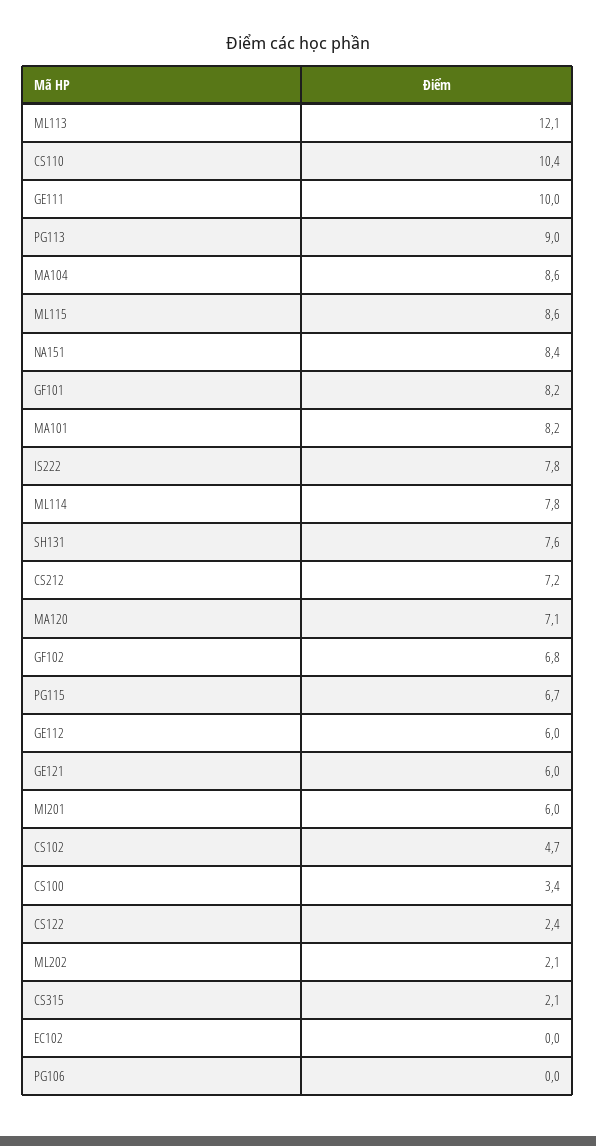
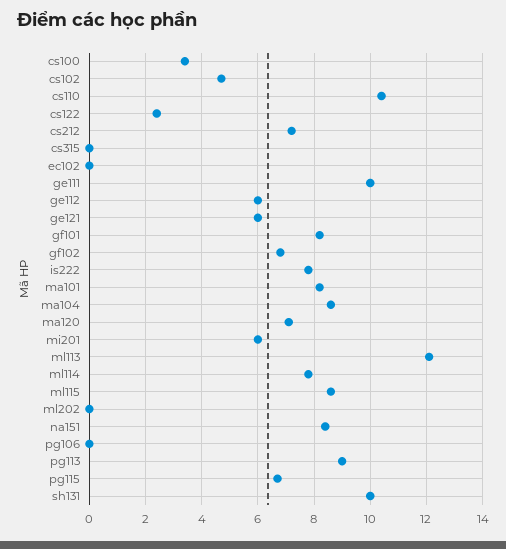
  {
    "ML113": 12.1,
    "CS110": 10.4,
    "GE111": 10,
    "PG113": 9,
    "MA104": 8.6,
    "ML115": 8.6,
    "NA151": 8.4,
    "GF101": 8.2,
    "MA101": 8.2,
    "IS222": 7.8,
    "ML114": 7.8,
-   "SH131": 7.6,
+   "SH131": 10,
    "CS212": 7.2,
    "MA120": 7.1,
    "GF102": 6.8,
    "PG115": 6.7,
    "GE112": 6,
    "GE121": 6,
    "MI201": 6,
    "CS102": 4.7,
    "CS100": 3.4,
    "CS122": 2.4,
-   "ML202": 2.1,
+   "ML202": 0,
-   "CS315": 2.1,
+   "CS315": 0,
    "EC102": 0,
    "PG106": 0
  }

